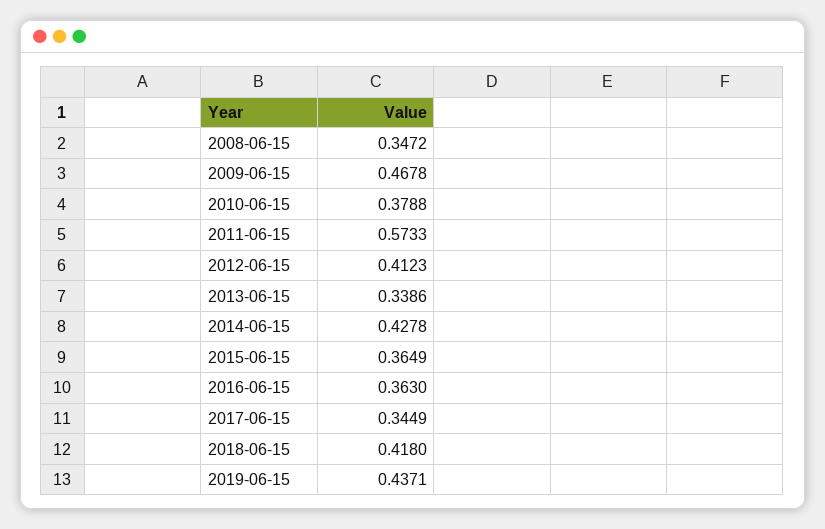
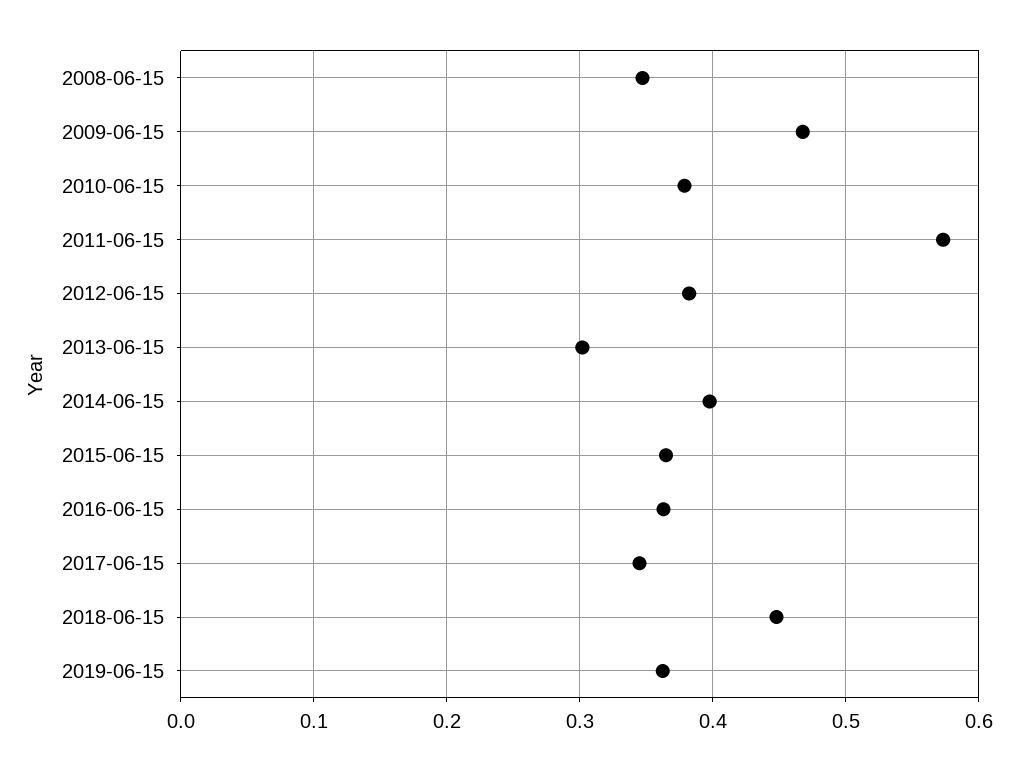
  {
    "2008-06-15": 0.3472,
    "2009-06-15": 0.4678,
    "2010-06-15": 0.3788,
    "2011-06-15": 0.5733,
-   "2012-06-15": 0.4123,
+   "2012-06-15": 0.38,
-   "2013-06-15": 0.3386,
+   "2013-06-15": 0.3,
-   "2014-06-15": 0.4278,
+   "2014-06-15": 0.4,
    "2015-06-15": 0.3649,
    "2016-06-15": 0.363,
    "2017-06-15": 0.3449,
-   "2018-06-15": 0.418,
+   "2018-06-15": 0.45,
-   "2019-06-15": 0.4371
+   "2019-06-15": 0.36
  }

